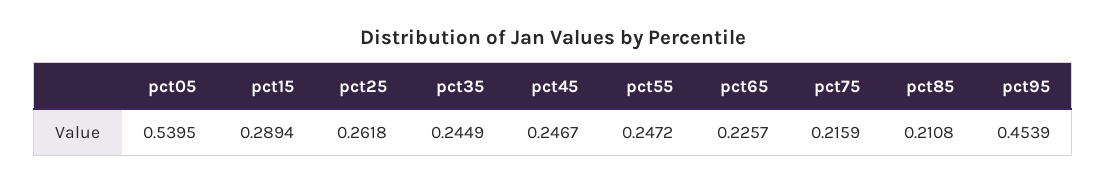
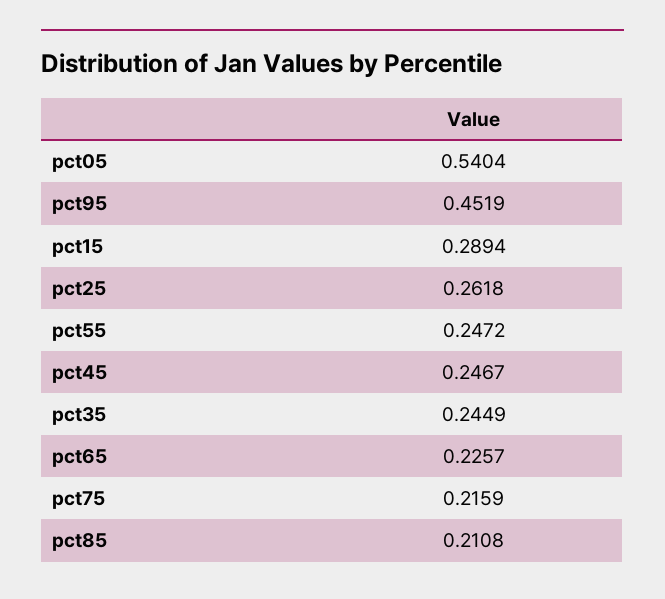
  {
-   "pct05": 0.5395,
+   "pct05": 0.5404,
    "pct15": 0.2894,
    "pct25": 0.2618,
    "pct35": 0.2449,
    "pct45": 0.2467,
    "pct55": 0.2472,
    "pct65": 0.2257,
    "pct75": 0.2159,
    "pct85": 0.2108,
-   "pct95": 0.4539
+   "pct95": 0.4519
  }

